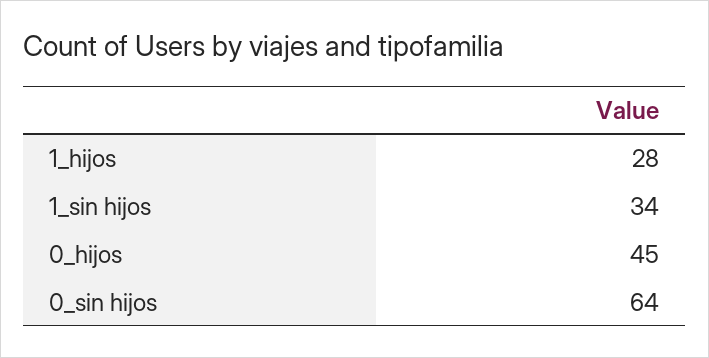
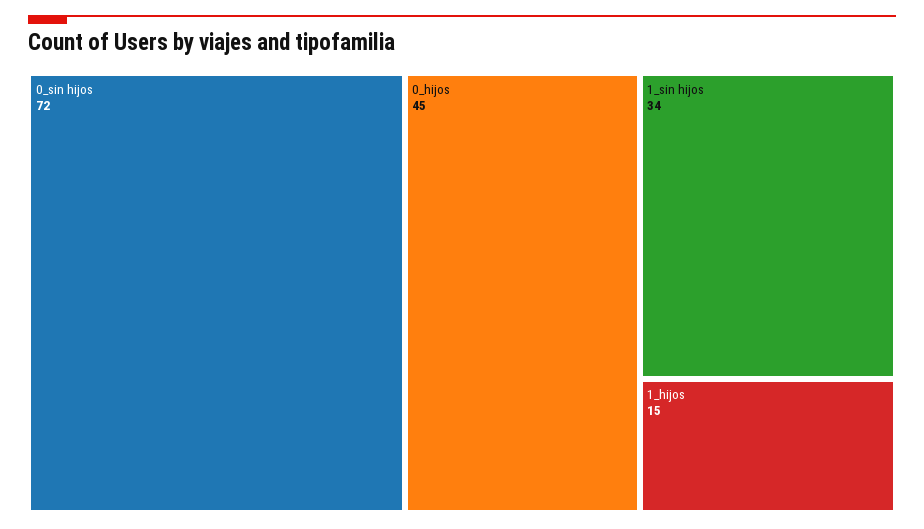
  {
-   "1_hijos": 28,
+   "1_hijos": 15,
    "1_sin hijos": 34,
    "0_hijos": 45,
-   "0_sin hijos": 64
+   "0_sin hijos": 72
  }

